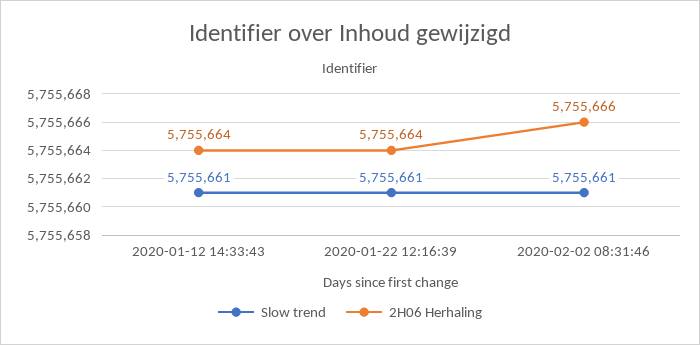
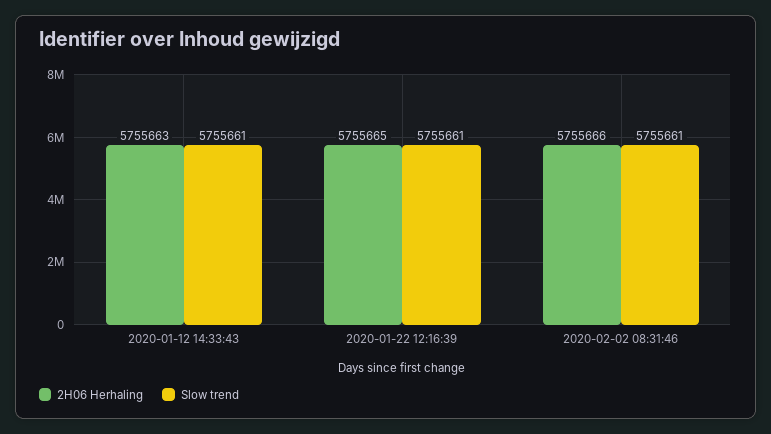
  {
    "Slow trend": {
      "2020-01-12 14:33:43": 5755661,
      "2020-01-22 12:16:39": 5755661,
      "2020-02-02 08:31:46": 5755661
    },
    "2H06 Herhaling": {
-     "2020-01-12 14:33:43": 5755664,
+     "2020-01-12 14:33:43": 5755663,
-     "2020-01-22 12:16:39": 5755664,
+     "2020-01-22 12:16:39": 5755665,
      "2020-02-02 08:31:46": 5755666
    }
  }

